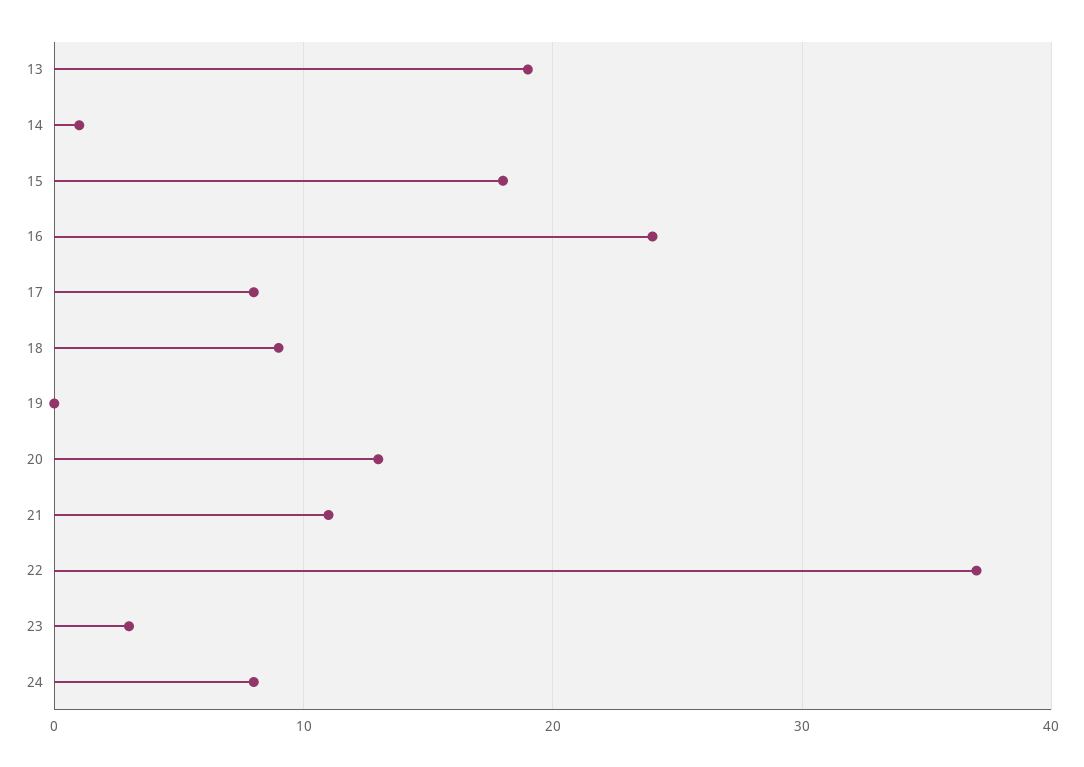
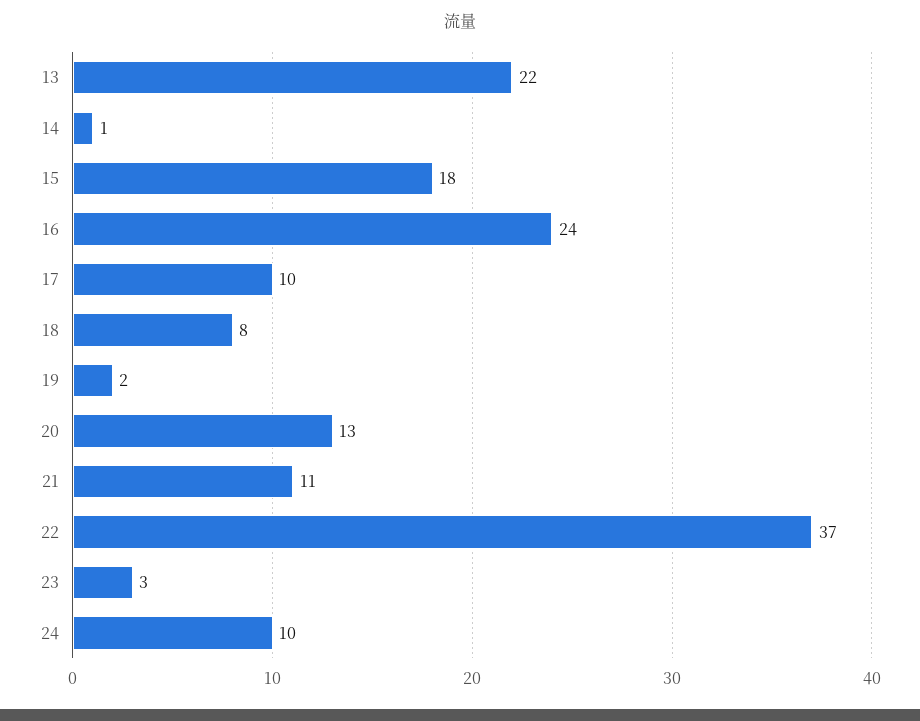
  {
-   "13": 19,
+   "13": 22,
    "14": 1,
    "15": 18,
    "16": 24,
-   "17": 8,
+   "17": 10,
-   "18": 9,
+   "18": 8,
-   "19": 0,
+   "19": 2,
    "20": 13,
    "21": 11,
    "22": 37,
    "23": 3,
-   "24": 8
+   "24": 10
  }

